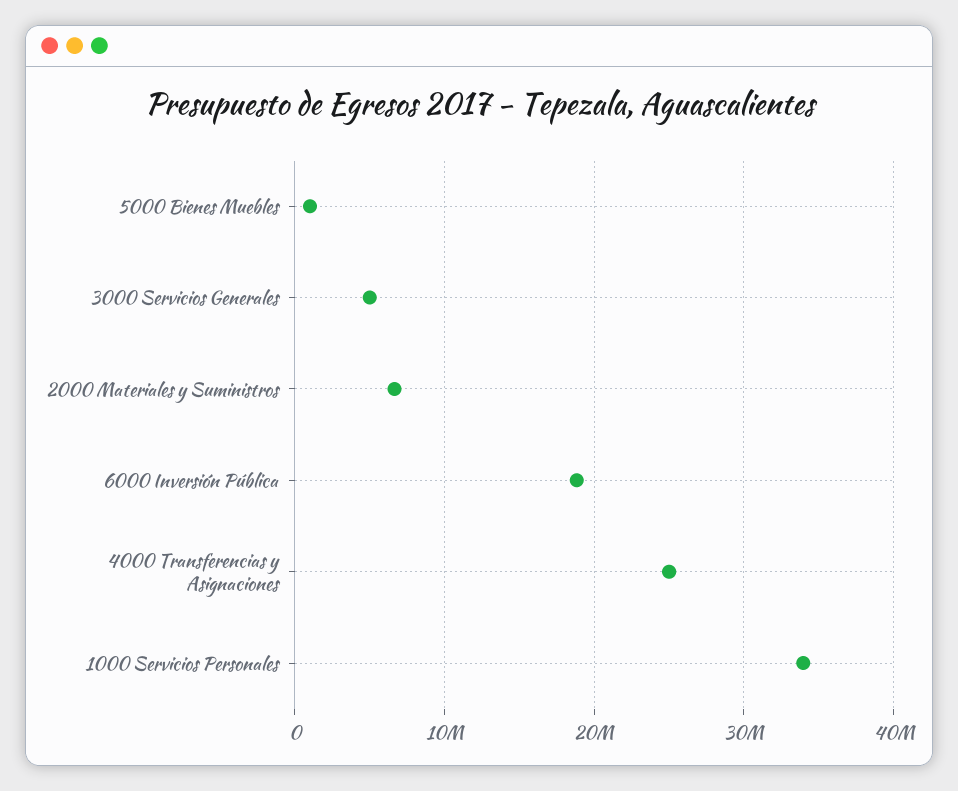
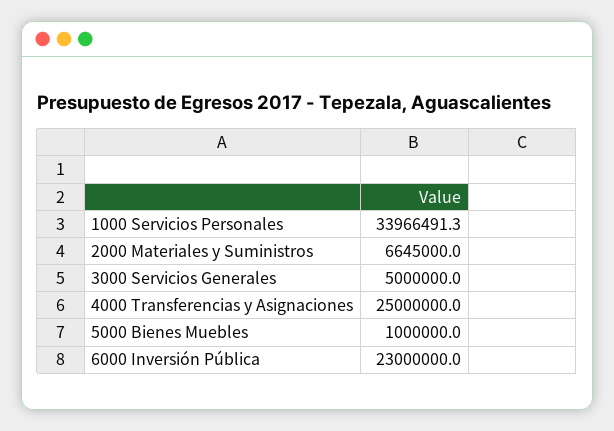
  {
    "5000 Bienes Muebles": 1000000,
    "3000 Servicios Generales": 5000000,
    "2000 Materiales y Suministros": 6645000,
-   "6000 Inversión Pública": 19000000,
+   "6000 Inversión Pública": 23000000,
    "4000 Transferencias y Asignaciones": 25000000,
    "1000 Servicios Personales": 33966491.3
  }

